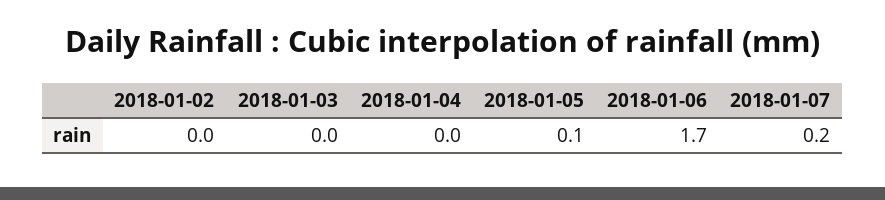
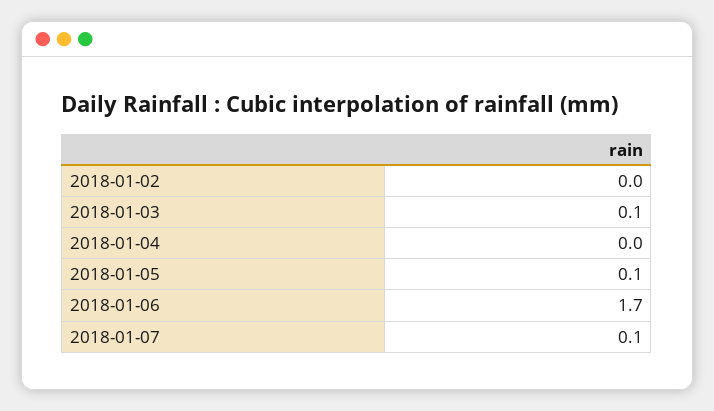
  {
    "2018-01-02": 0,
-   "2018-01-03": 0,
+   "2018-01-03": 0.1,
    "2018-01-04": 0,
    "2018-01-05": 0.1,
    "2018-01-06": 1.7,
-   "2018-01-07": 0.2
+   "2018-01-07": 0.1
  }

